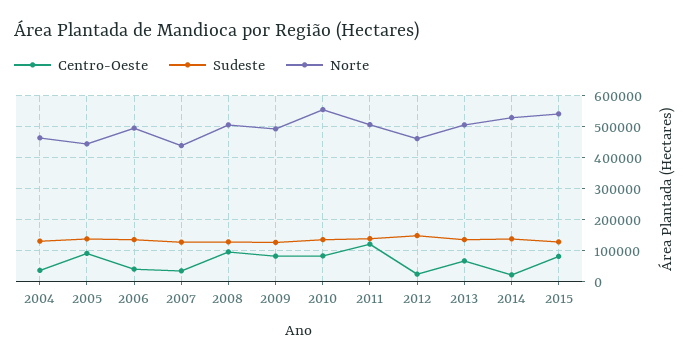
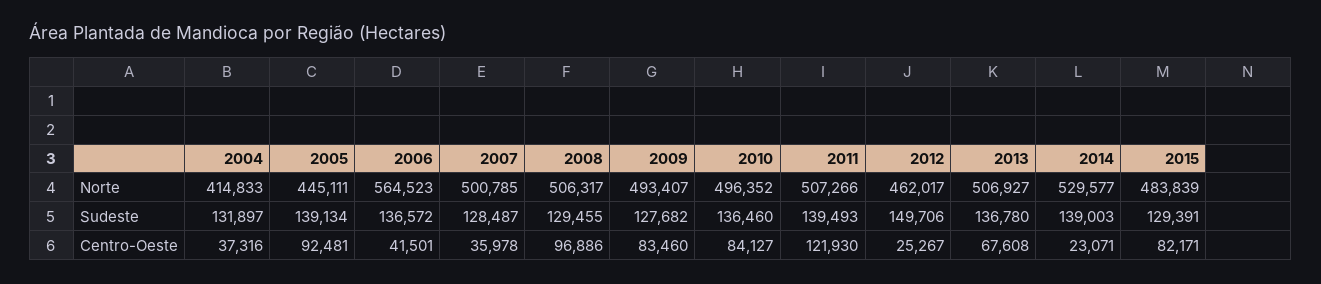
  {
    "Centro-Oeste": {
      "2004": 37316,
      "2005": 92481,
      "2006": 41501,
      "2007": 35978,
      "2008": 96886,
      "2009": 83460,
      "2010": 84127,
      "2011": 121930,
      "2012": 25267,
      "2013": 67608,
      "2014": 23071,
      "2015": 82171
    },
    "Sudeste": {
      "2004": 131897,
      "2005": 139134,
      "2006": 136572,
      "2007": 128487,
      "2008": 129455,
      "2009": 127682,
      "2010": 136460,
      "2011": 139493,
      "2012": 149706,
      "2013": 136780,
      "2014": 139003,
      "2015": 129391
    },
    "Norte": {
-     "2004": 460000,
+     "2004": 414833,
      "2005": 445111,
-     "2006": 500000,
+     "2006": 564523,
-     "2007": 440000,
+     "2007": 500785,
      "2008": 506317,
      "2009": 493407,
-     "2010": 560000,
+     "2010": 496352,
      "2011": 507266,
      "2012": 462017,
      "2013": 506927,
      "2014": 529577,
-     "2015": 540000
+     "2015": 483839
    }
  }

